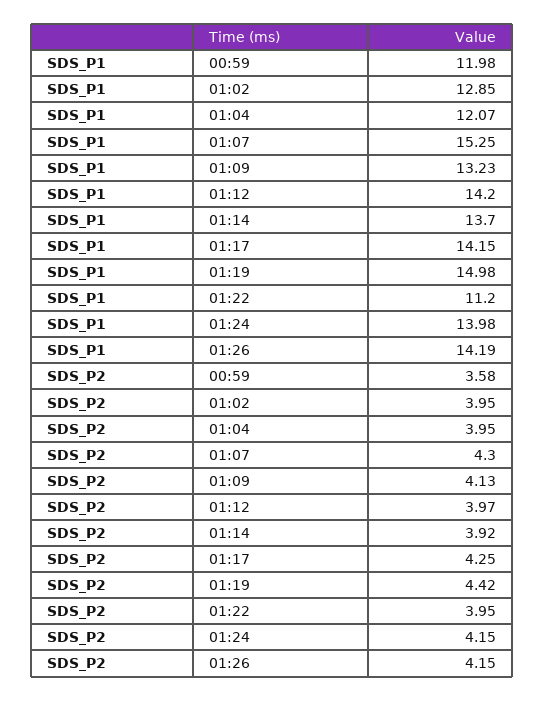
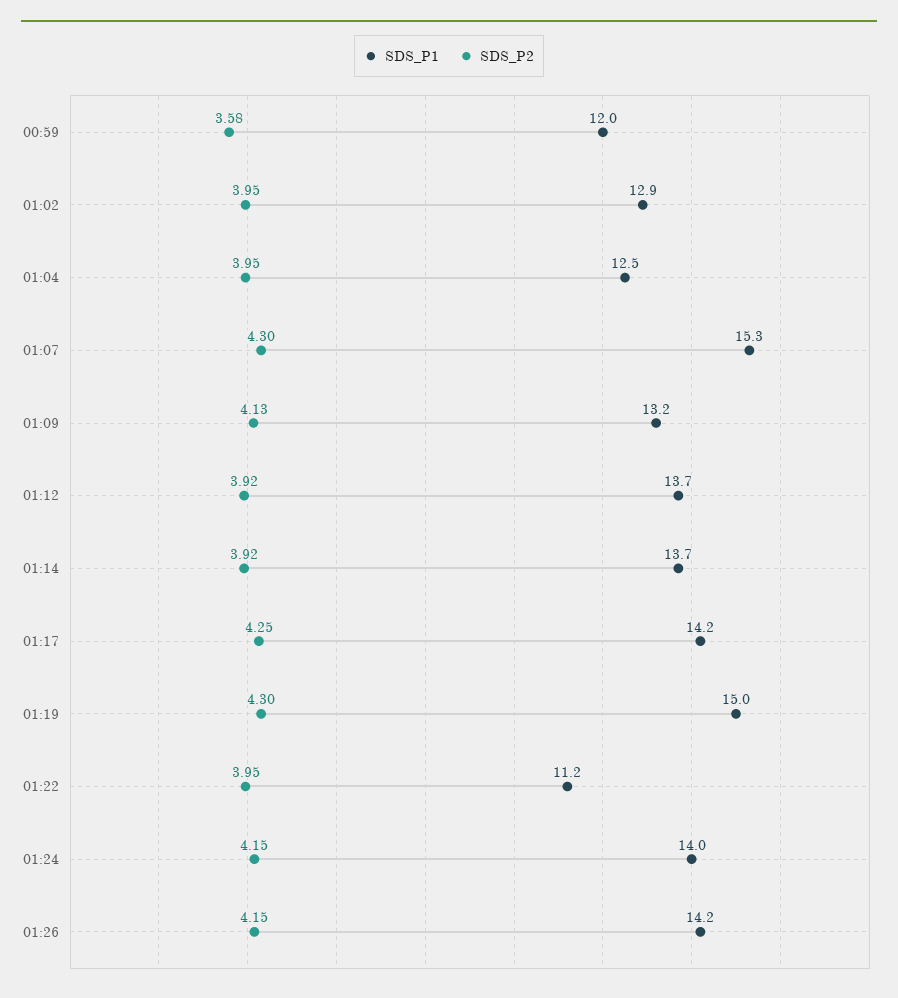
  {
    "SDS_P1": {
      "00:59": 11.98,
      "01:02": 12.85,
-     "01:04": 12.07,
+     "01:04": 12.5,
      "01:07": 15.25,
      "01:09": 13.23,
-     "01:12": 14.2,
+     "01:12": 13.7,
      "01:14": 13.7,
      "01:17": 14.15,
      "01:19": 14.98,
      "01:22": 11.2,
      "01:24": 13.98,
      "01:26": 14.19
    },
    "SDS_P2": {
      "00:59": 3.58,
      "01:02": 3.95,
      "01:04": 3.95,
      "01:07": 4.3,
      "01:09": 4.13,
-     "01:12": 3.97,
+     "01:12": 3.92,
      "01:14": 3.92,
      "01:17": 4.25,
-     "01:19": 4.42,
+     "01:19": 4.3,
      "01:22": 3.95,
      "01:24": 4.15,
      "01:26": 4.15
    }
  }

